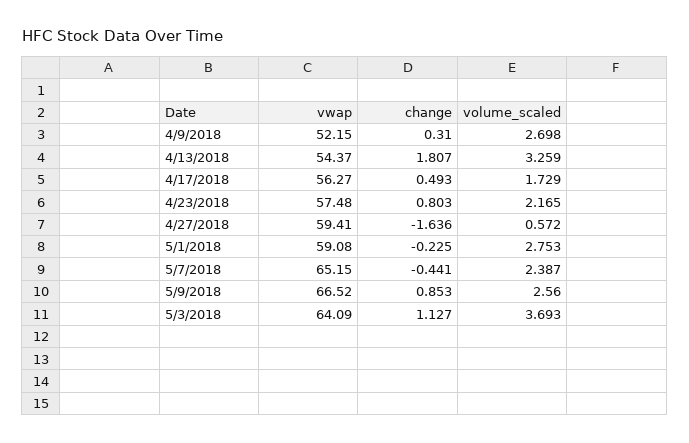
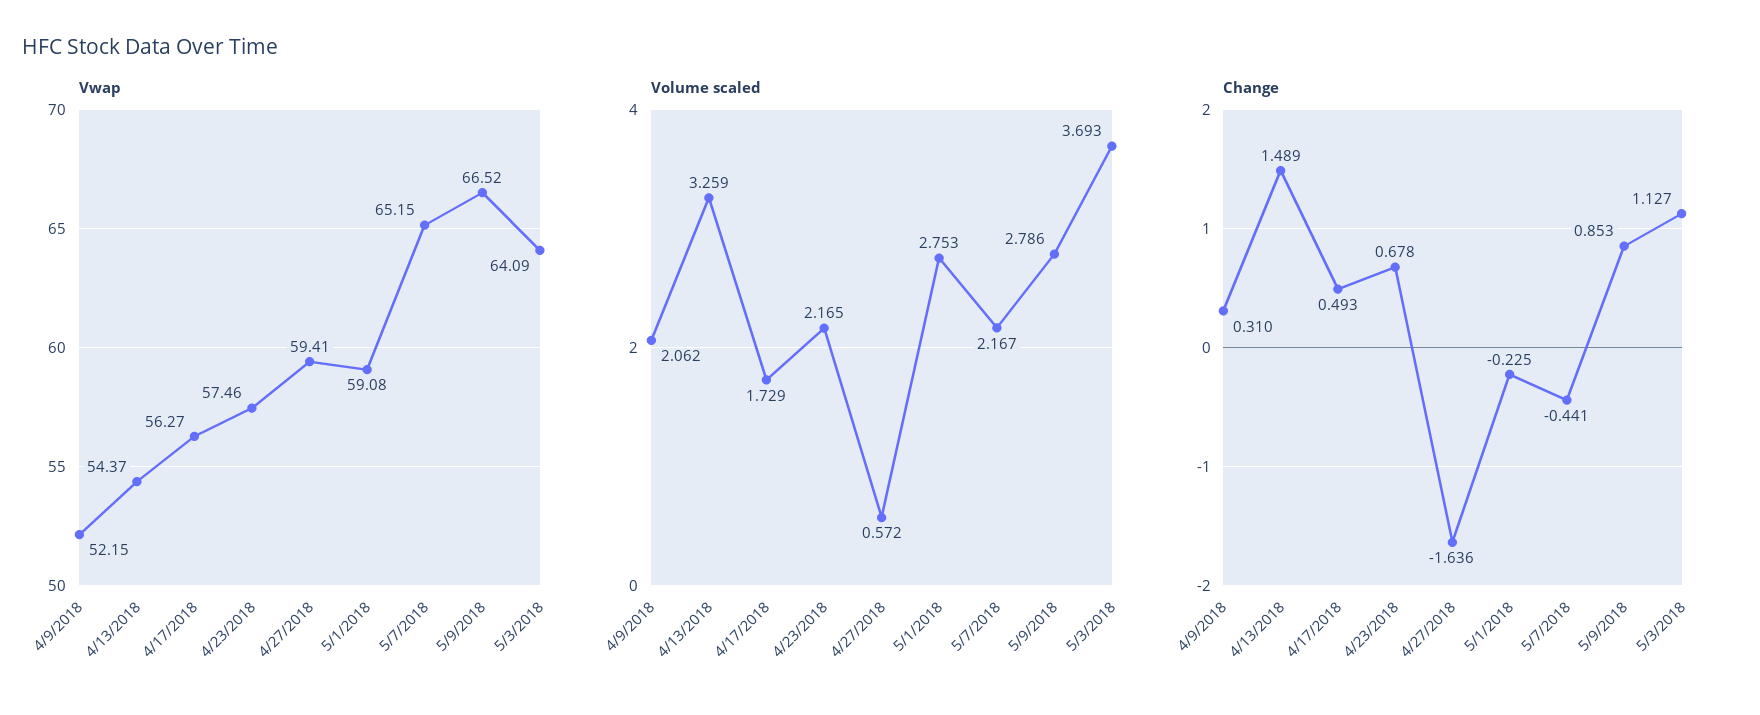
  {
    "vwap": {
      "4/9/2018": 52.15,
      "4/13/2018": 54.37,
      "4/17/2018": 56.27,
-     "4/23/2018": 57.48,
+     "4/23/2018": 57.46,
      "4/27/2018": 59.41,
      "5/1/2018": 59.08,
      "5/7/2018": 65.15,
      "5/9/2018": 66.52,
      "5/3/2018": 64.09
    },
    "change": {
      "4/9/2018": 0.31,
-     "4/13/2018": 1.807,
+     "4/13/2018": 1.489,
      "4/17/2018": 0.493,
-     "4/23/2018": 0.803,
+     "4/23/2018": 0.678,
      "4/27/2018": -1.636,
      "5/1/2018": -0.225,
      "5/7/2018": -0.441,
      "5/9/2018": 0.853,
      "5/3/2018": 1.127
    },
    "volume_scaled": {
-     "4/9/2018": 2.698,
+     "4/9/2018": 2.062,
      "4/13/2018": 3.259,
      "4/17/2018": 1.729,
      "4/23/2018": 2.165,
      "4/27/2018": 0.572,
      "5/1/2018": 2.753,
-     "5/7/2018": 2.387,
+     "5/7/2018": 2.167,
-     "5/9/2018": 2.56,
+     "5/9/2018": 2.786,
      "5/3/2018": 3.693
    }
  }

